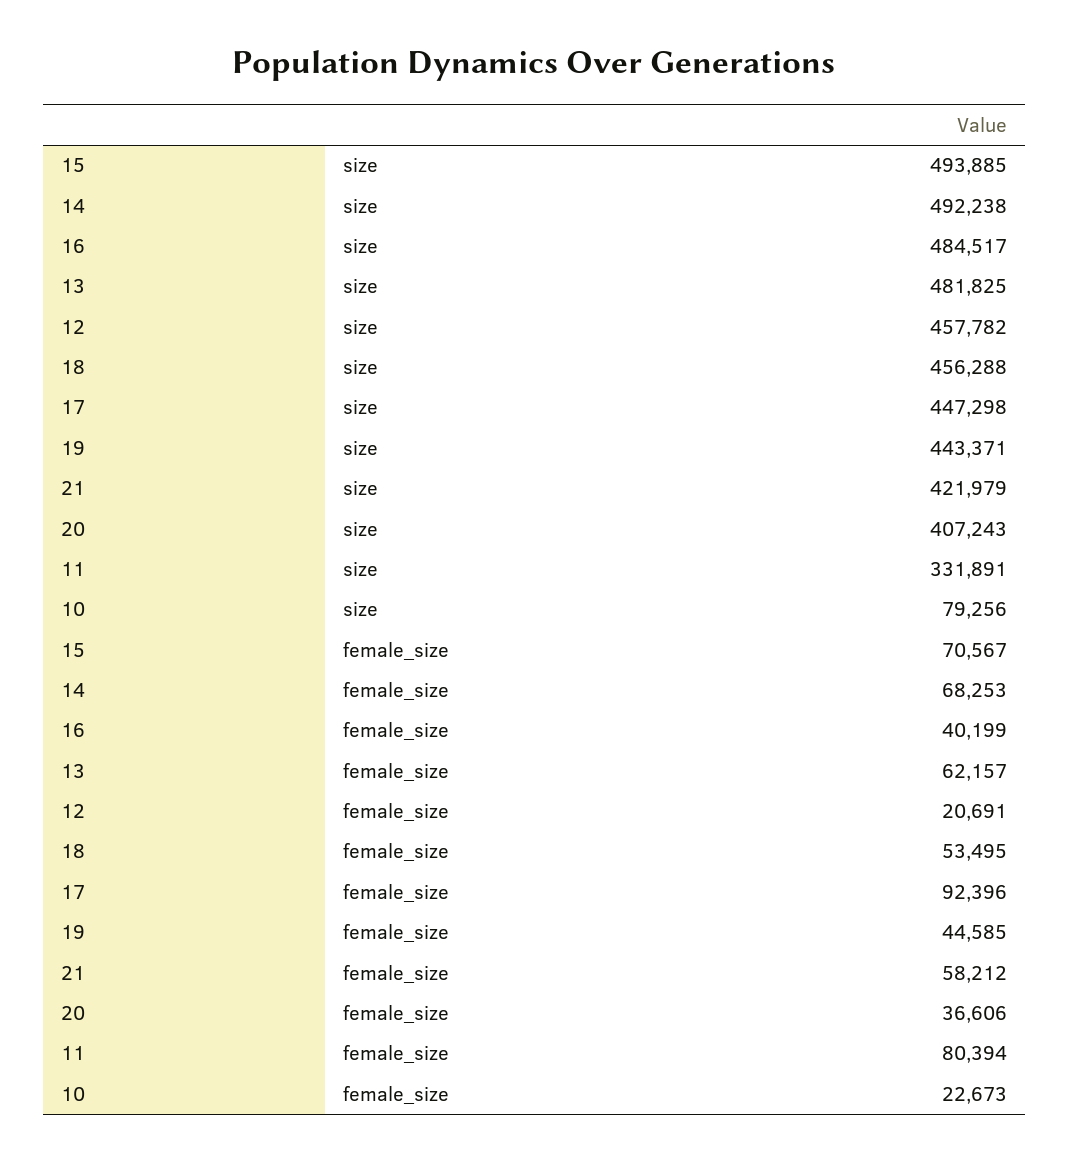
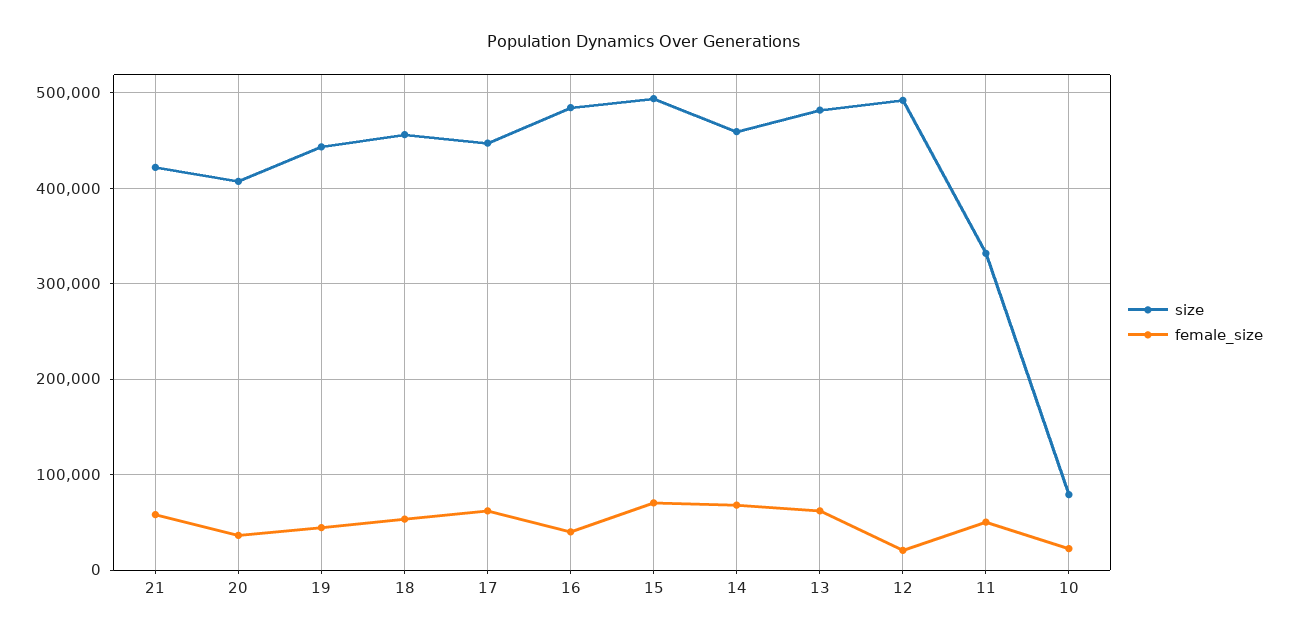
  {
    "size": {
      "15": 493885,
-     "14": 492238,
+     "14": 460000,
      "16": 484517,
      "13": 481825,
-     "12": 457782,
+     "12": 490000,
      "18": 456288,
      "17": 447298,
      "19": 443371,
      "21": 421979,
      "20": 407243,
      "11": 331891,
      "10": 79256
    },
    "female_size": {
      "15": 70567,
      "14": 68253,
      "16": 40199,
      "13": 62157,
      "12": 20691,
      "18": 53495,
-     "17": 92396,
+     "17": 60000,
      "19": 44585,
      "21": 58212,
      "20": 36606,
-     "11": 80394,
+     "11": 50000,
      "10": 22673
    }
  }

